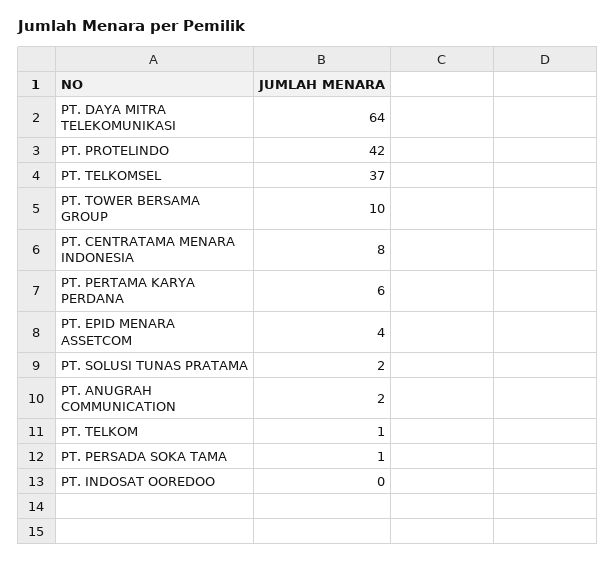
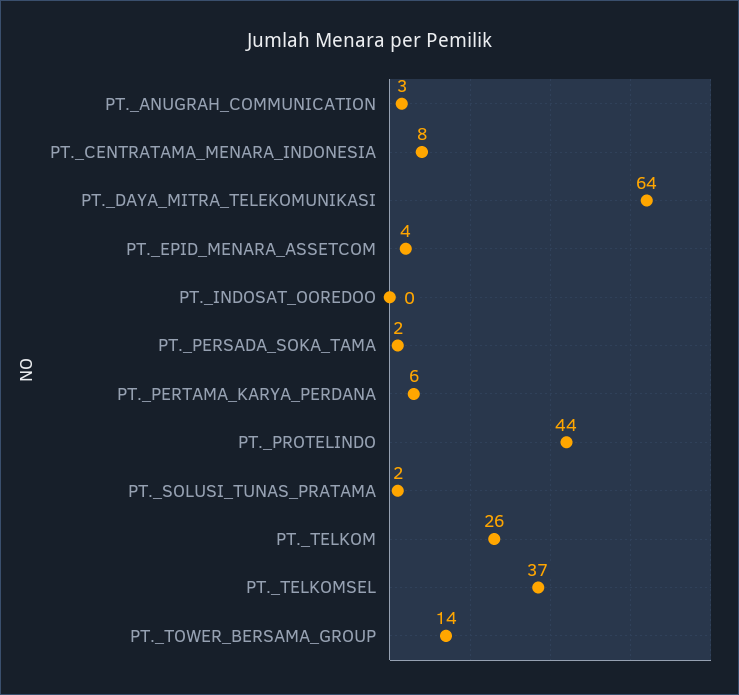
  {
    "PT. DAYA MITRA TELEKOMUNIKASI": 64,
-   "PT. PROTELINDO": 42,
+   "PT. PROTELINDO": 44,
    "PT. TELKOMSEL": 37,
-   "PT. TOWER BERSAMA GROUP": 10,
+   "PT. TOWER BERSAMA GROUP": 14,
    "PT. CENTRATAMA MENARA INDONESIA": 8,
    "PT. PERTAMA KARYA PERDANA": 6,
    "PT. EPID MENARA ASSETCOM": 4,
    "PT. SOLUSI TUNAS PRATAMA": 2,
-   "PT. ANUGRAH COMMUNICATION": 2,
+   "PT. ANUGRAH COMMUNICATION": 3,
-   "PT. TELKOM": 1,
+   "PT. TELKOM": 26,
-   "PT. PERSADA SOKA TAMA": 1,
+   "PT. PERSADA SOKA TAMA": 2,
    "PT. INDOSAT OOREDOO": 0
  }

